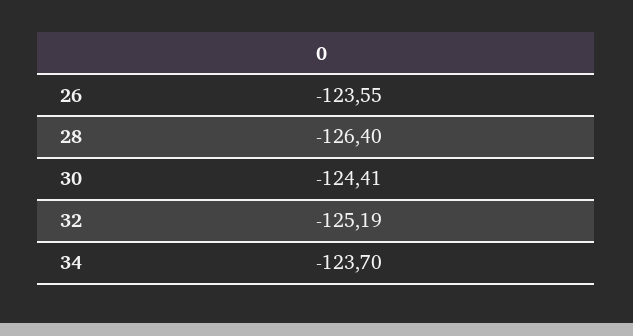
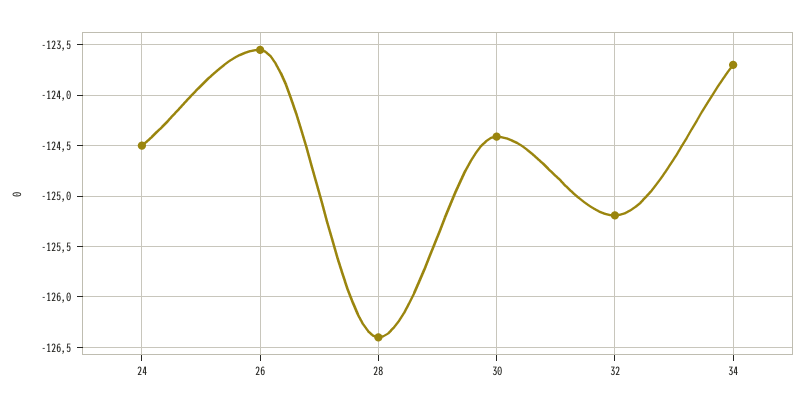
  {
    "26": -123.55,
    "28": -126.4,
    "30": -124.41,
    "32": -125.19,
-   "34": -123.7
+   "34": -123.7,
+   "24": -124.5
  }

